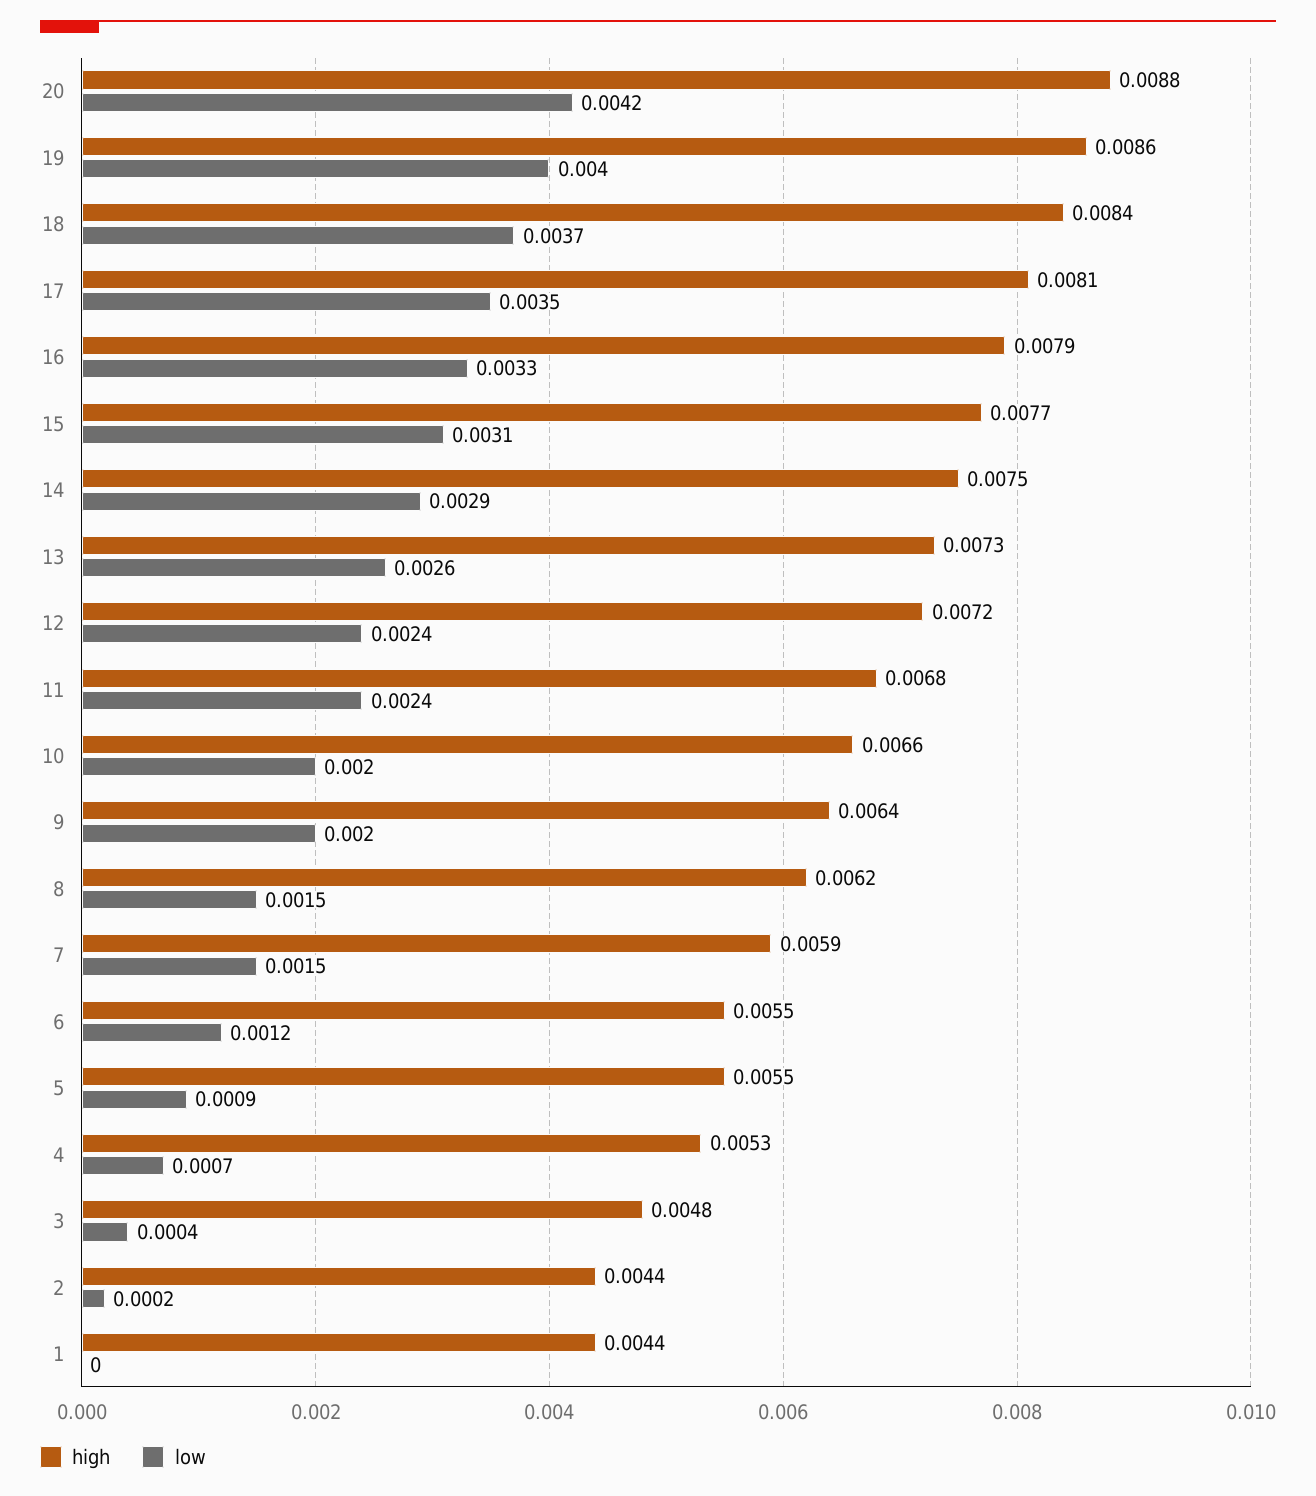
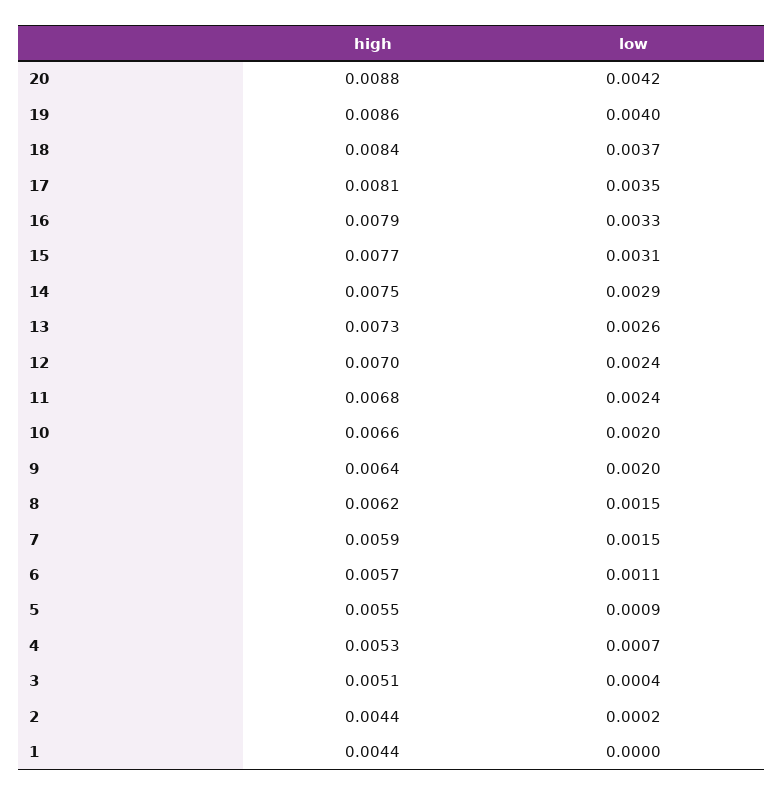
  {
    "high": {
      "20": 0.0088,
      "19": 0.0086,
      "18": 0.0084,
      "17": 0.0081,
      "16": 0.0079,
      "15": 0.0077,
      "14": 0.0075,
      "13": 0.0073,
-     "12": 0.0072,
+     "12": 0.007,
      "11": 0.0068,
      "10": 0.0066,
      "9": 0.0064,
      "8": 0.0062,
      "7": 0.0059,
-     "6": 0.0055,
+     "6": 0.0057,
      "5": 0.0055,
      "4": 0.0053,
-     "3": 0.0048,
+     "3": 0.0051,
      "2": 0.0044,
      "1": 0.0044
    },
    "low": {
      "20": 0.0042,
      "19": 0.004,
      "18": 0.0037,
      "17": 0.0035,
      "16": 0.0033,
      "15": 0.0031,
      "14": 0.0029,
      "13": 0.0026,
      "12": 0.0024,
      "11": 0.0024,
      "10": 0.002,
      "9": 0.002,
      "8": 0.0015,
      "7": 0.0015,
-     "6": 0.0012,
+     "6": 0.0011,
      "5": 0.0009,
      "4": 0.0007,
      "3": 0.0004,
      "2": 0.0002,
      "1": 0
    }
  }

